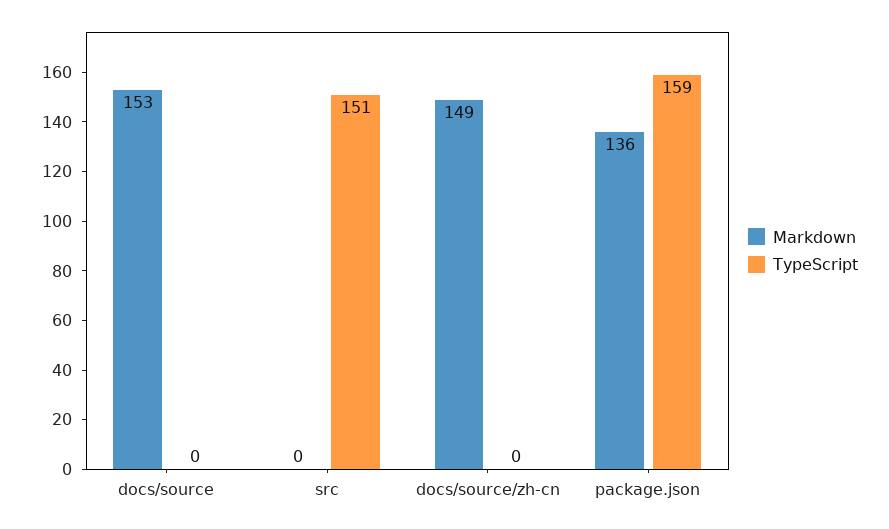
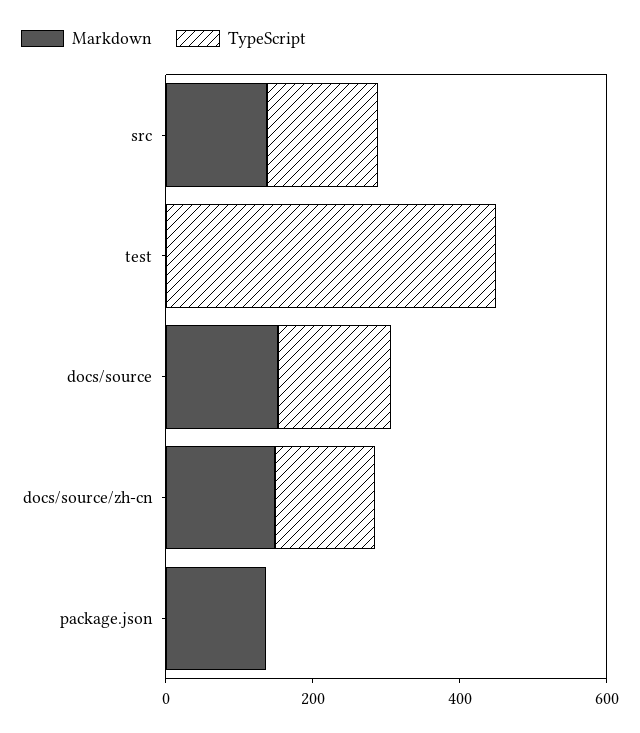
  {
    "Markdown": {
      "docs/source": 153,
-     "src": 0,
+     "src": 150,
      "docs/source/zh-cn": 149,
-     "package.json": 136
+     "package.json": 136,
+     "test": 0
    },
    "TypeScript": {
-     "docs/source": 0,
+     "docs/source": 150,
      "src": 151,
-     "docs/source/zh-cn": 0,
+     "docs/source/zh-cn": 150,
-     "package.json": 159
+     "package.json": 0,
+     "test": 450
    }
  }

